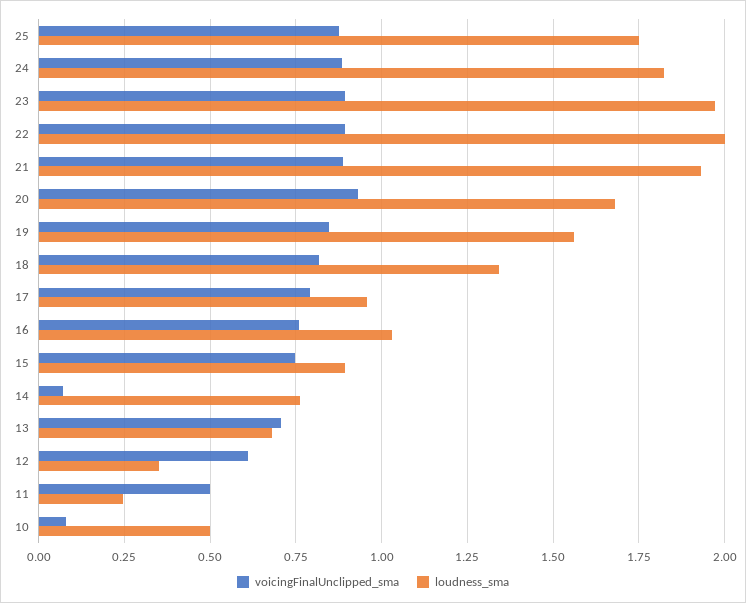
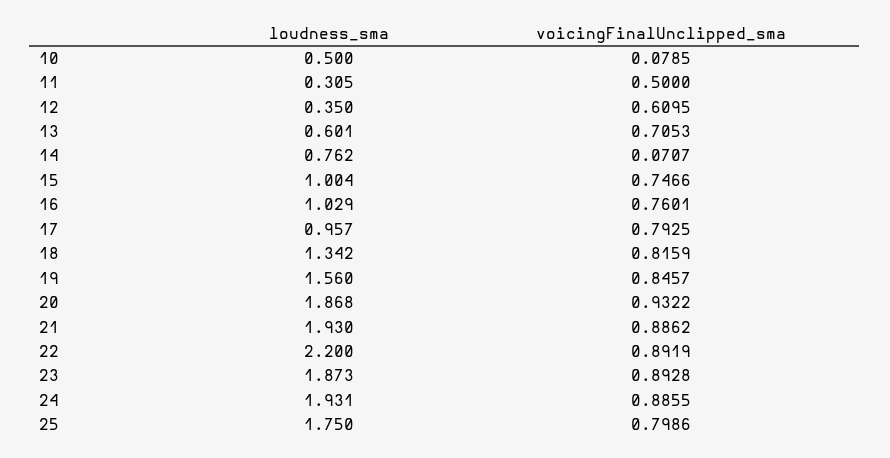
  {
    "voicingFinalUnclipped_sma": {
-     "25": 0.875,
+     "25": 0.7986,
      "24": 0.8855,
      "23": 0.8928,
      "22": 0.8919,
      "21": 0.8862,
      "20": 0.9322,
      "19": 0.8457,
      "18": 0.8159,
      "17": 0.7925,
      "16": 0.7601,
      "15": 0.7466,
      "14": 0.0707,
      "13": 0.7053,
      "12": 0.6095,
      "11": 0.5,
      "10": 0.0785
    },
    "loudness_sma": {
      "25": 1.75,
-     "24": 1.825,
+     "24": 1.931,
-     "23": 1.975,
+     "23": 1.873,
-     "22": 2,
+     "22": 2.2,
      "21": 1.93,
-     "20": 1.675,
+     "20": 1.868,
      "19": 1.56,
      "18": 1.342,
      "17": 0.957,
      "16": 1.029,
-     "15": 0.9,
+     "15": 1.004,
      "14": 0.762,
-     "13": 0.675,
+     "13": 0.601,
      "12": 0.35,
-     "11": 0.25,
+     "11": 0.305,
      "10": 0.5
    }
  }

